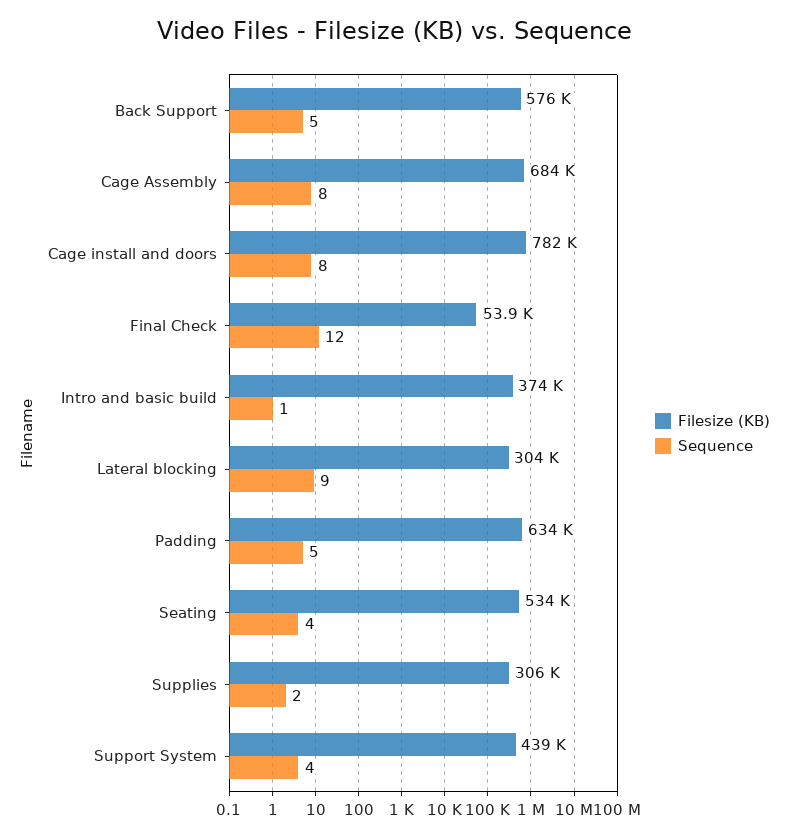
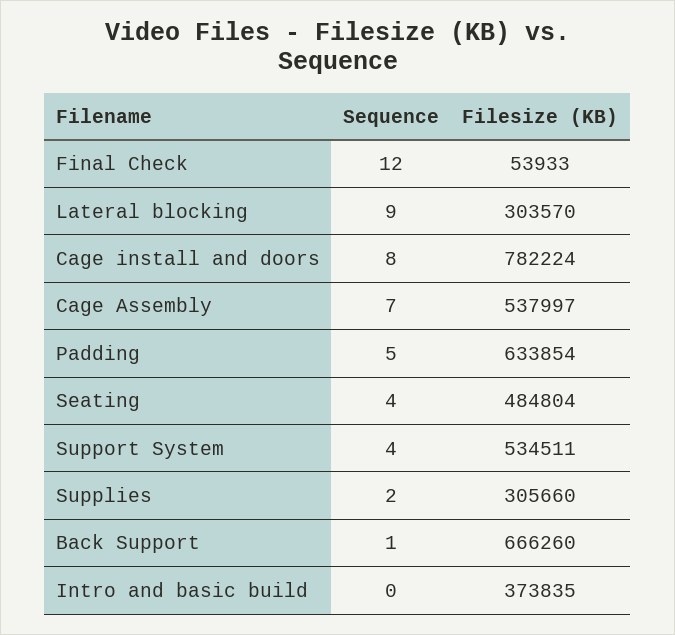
  {
    "Filesize (KB)": {
-     "Back Support": 576000,
+     "Back Support": 666260,
-     "Cage Assembly": 684000,
+     "Cage Assembly": 537997,
      "Cage install and doors": 782224,
      "Final Check": 53933,
      "Intro and basic build": 373835,
      "Lateral blocking": 303570,
      "Padding": 633854,
-     "Seating": 534000,
+     "Seating": 484804,
      "Supplies": 305660,
-     "Support System": 439000
+     "Support System": 534511
    },
    "Sequence": {
-     "Back Support": 5,
+     "Back Support": 1,
-     "Cage Assembly": 8,
+     "Cage Assembly": 7,
      "Cage install and doors": 8,
      "Final Check": 12,
-     "Intro and basic build": 1,
+     "Intro and basic build": 0,
      "Lateral blocking": 9,
      "Padding": 5,
      "Seating": 4,
      "Supplies": 2,
      "Support System": 4
    }
  }

